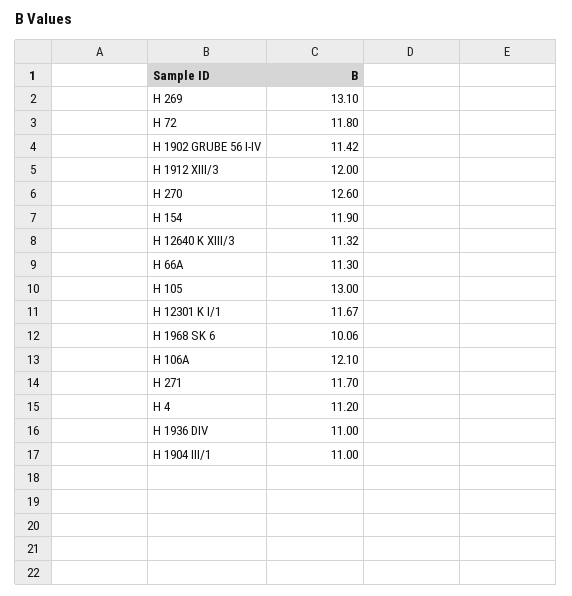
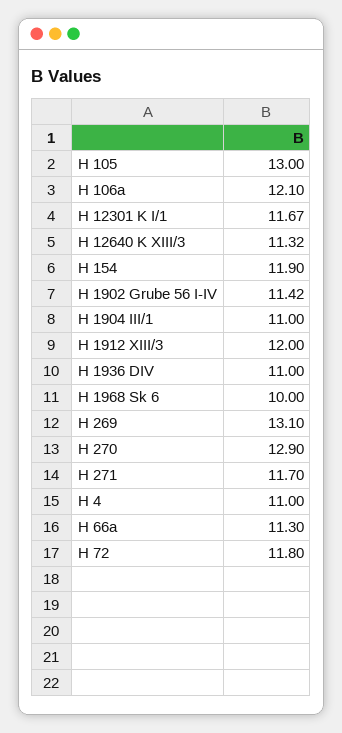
  {
    "H 269": 13.1,
    "H 72": 11.8,
    "H 1902 GRUBE 56 I-IV": 11.42,
    "H 1912 XIII/3": 12,
-   "H 270": 12.6,
+   "H 270": 12.9,
    "H 154": 11.9,
    "H 12640 K XIII/3": 11.32,
    "H 66A": 11.3,
    "H 105": 13,
    "H 12301 K I/1": 11.67,
-   "H 1968 SK 6": 10.06,
+   "H 1968 SK 6": 10,
    "H 106A": 12.1,
    "H 271": 11.7,
-   "H 4": 11.2,
+   "H 4": 11,
    "H 1936 DIV": 11,
    "H 1904 III/1": 11
  }

